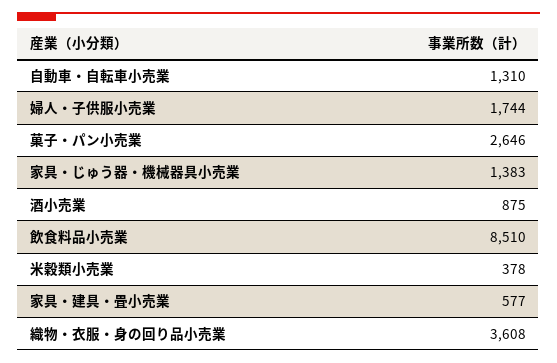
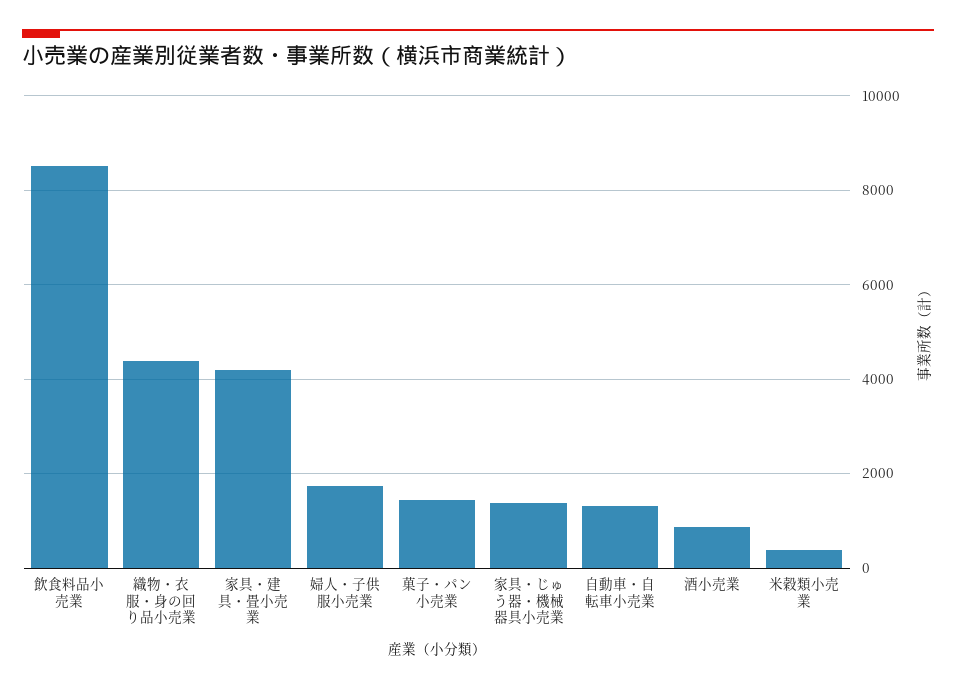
  {
    "自動車・自転車小売業": 1310,
    "婦人・子供服小売業": 1744,
-   "菓子・パン小売業": 2646,
+   "菓子・パン小売業": 1400,
    "家具・じゅう器・機械器具小売業": 1383,
    "酒小売業": 875,
    "飲食料品小売業": 8510,
    "米穀類小売業": 378,
-   "家具・建具・畳小売業": 577,
+   "家具・建具・畳小売業": 4200,
-   "織物・衣服・身の回り品小売業": 3608
+   "織物・衣服・身の回り品小売業": 4400
  }

